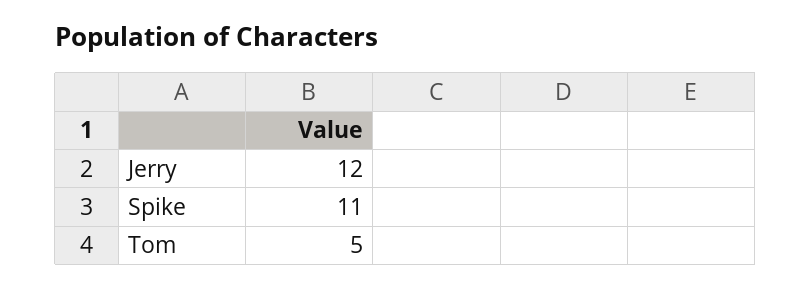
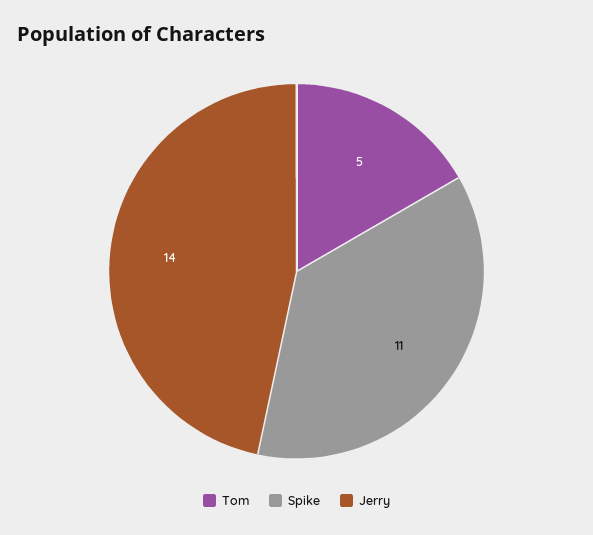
  {
-   "Jerry": 12,
+   "Jerry": 14,
    "Spike": 11,
    "Tom": 5
  }

